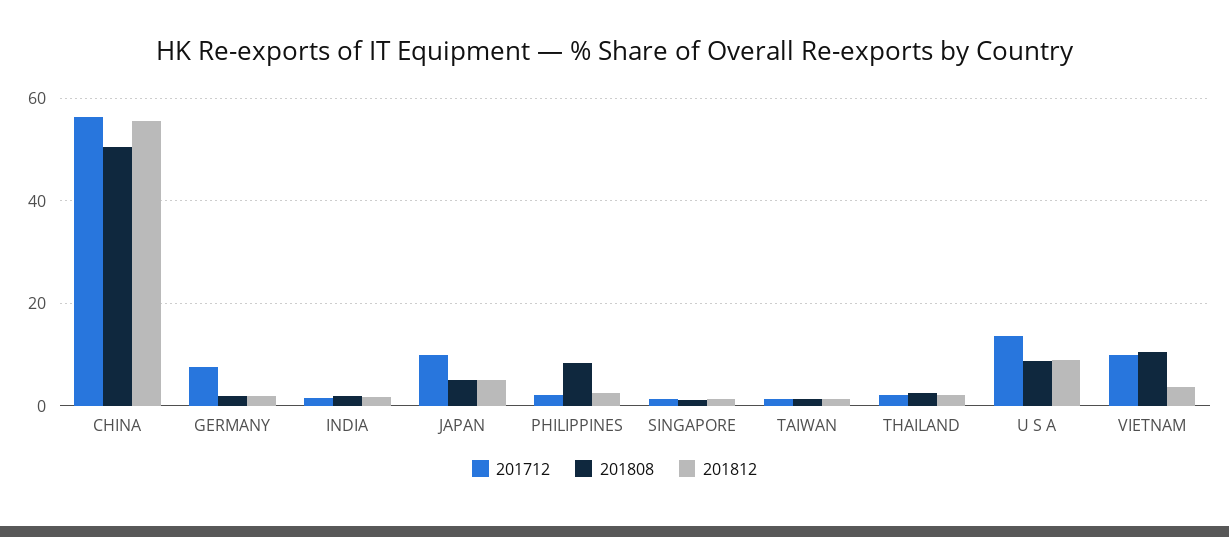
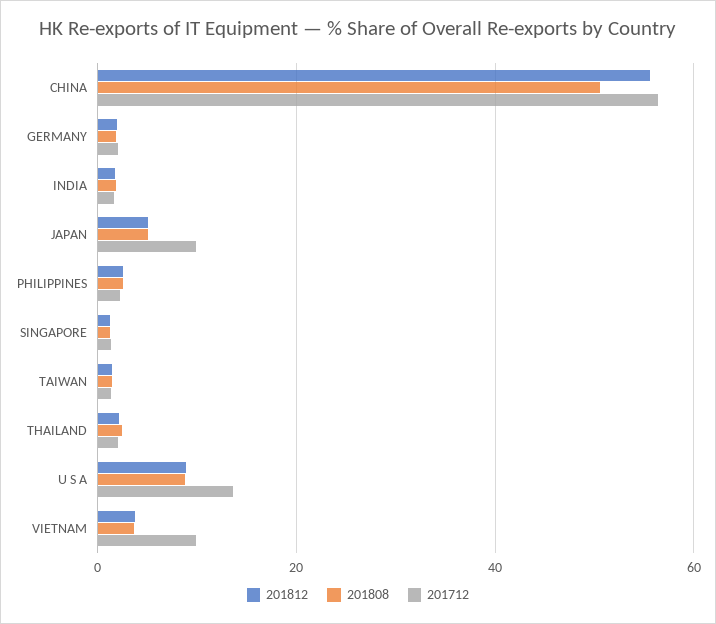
  {
    "201712": {
      "CHINA": 56,
-     "GERMANY": 8,
+     "GERMANY": 2,
      "INDIA": 2,
      "JAPAN": 10,
      "PHILIPPINES": 2,
      "SINGAPORE": 2,
      "TAIWAN": 2,
      "THAILAND": 2,
      "U S A": 14,
      "VIETNAM": 10
    },
    "201808": {
      "CHINA": 50,
      "GERMANY": 2,
      "INDIA": 2,
      "JAPAN": 6,
-     "PHILIPPINES": 8,
+     "PHILIPPINES": 2,
      "SINGAPORE": 2,
      "TAIWAN": 2,
      "THAILAND": 2,
      "U S A": 8,
-     "VIETNAM": 10
+     "VIETNAM": 4
    },
    "201812": {
      "CHINA": 56,
      "GERMANY": 2,
      "INDIA": 2,
      "JAPAN": 6,
      "PHILIPPINES": 2,
      "SINGAPORE": 2,
      "TAIWAN": 2,
      "THAILAND": 2,
      "U S A": 8,
      "VIETNAM": 4
    }
  }

